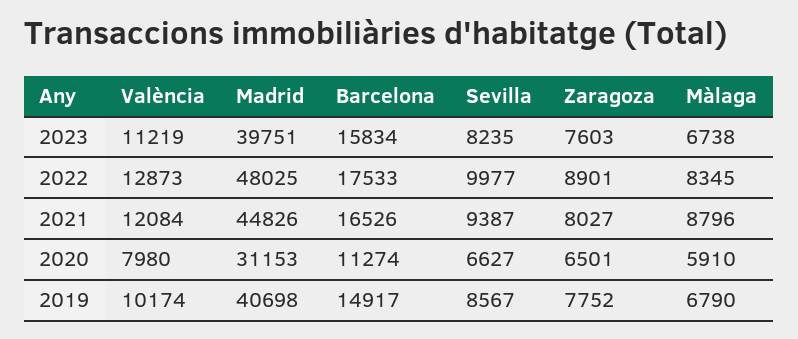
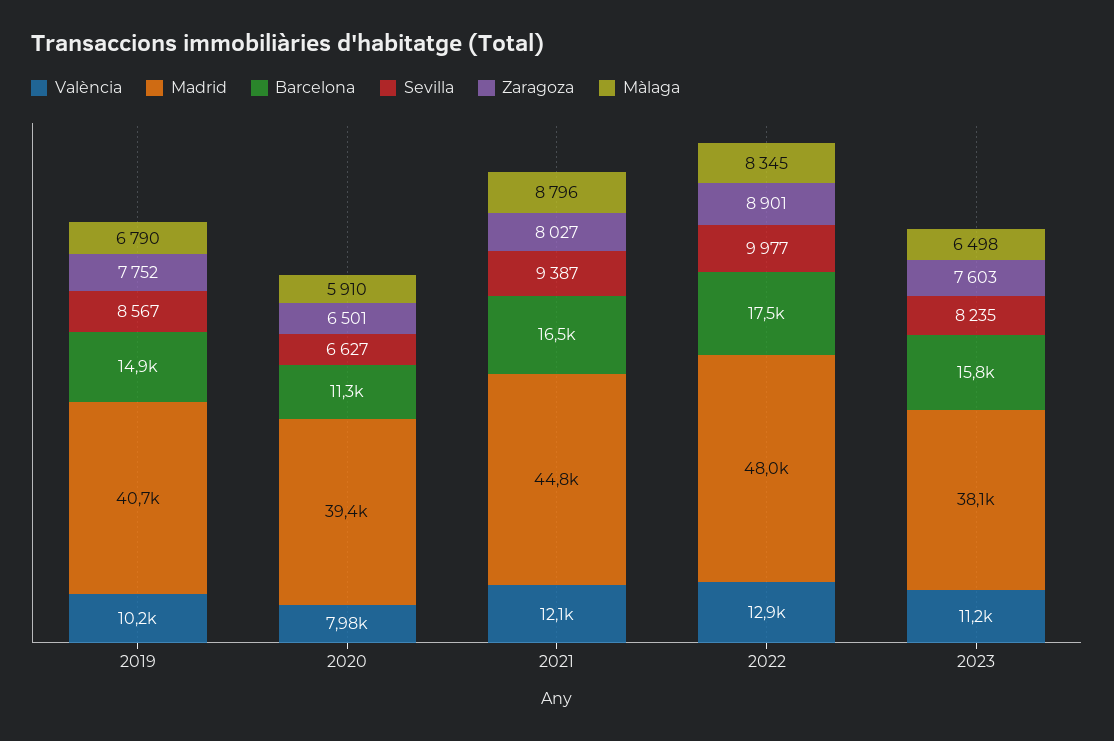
  {
    "València": {
      "2023": 11219,
      "2022": 12873,
      "2021": 12084,
      "2020": 7980,
      "2019": 10174
    },
    "Madrid": {
-     "2023": 39751,
+     "2023": 38100,
      "2022": 48025,
      "2021": 44826,
-     "2020": 31153,
+     "2020": 39400,
      "2019": 40698
    },
    "Barcelona": {
      "2023": 15834,
      "2022": 17533,
      "2021": 16526,
      "2020": 11274,
      "2019": 14917
    },
    "Sevilla": {
      "2023": 8235,
      "2022": 9977,
      "2021": 9387,
      "2020": 6627,
      "2019": 8567
    },
    "Zaragoza": {
      "2023": 7603,
      "2022": 8901,
      "2021": 8027,
      "2020": 6501,
      "2019": 7752
    },
    "Màlaga": {
-     "2023": 6738,
+     "2023": 6498,
      "2022": 8345,
      "2021": 8796,
      "2020": 5910,
      "2019": 6790
    }
  }

